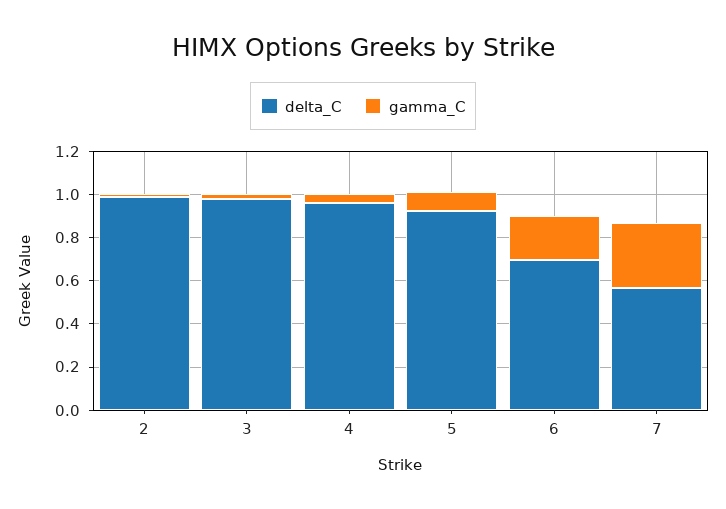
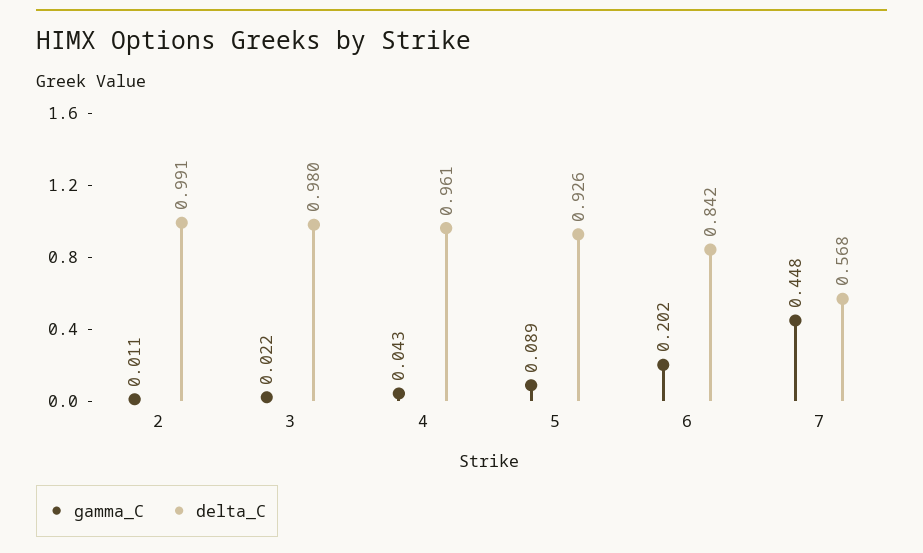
  {
    "delta_C": {
      "2": 0.991,
      "3": 0.98,
      "4": 0.961,
      "5": 0.926,
-     "6": 0.7,
+     "6": 0.842,
      "7": 0.568
    },
    "gamma_C": {
      "2": 0.011,
      "3": 0.022,
      "4": 0.043,
      "5": 0.089,
      "6": 0.202,
-     "7": 0.3
+     "7": 0.448
    }
  }

